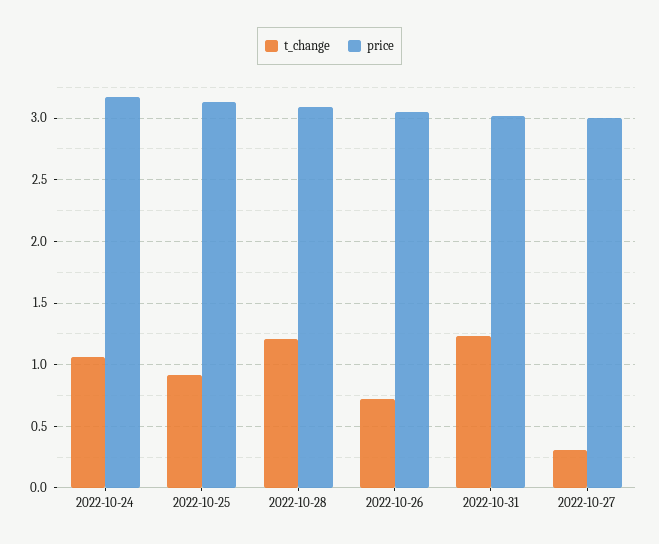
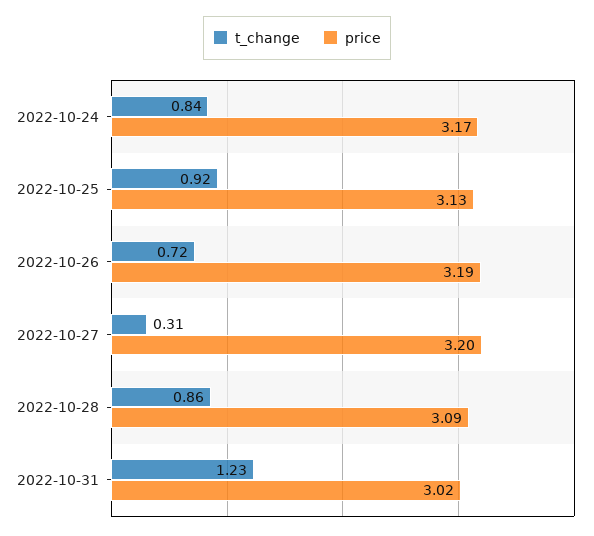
  {
    "t_change": {
-     "2022-10-24": 1.05,
+     "2022-10-24": 0.84,
      "2022-10-25": 0.92,
-     "2022-10-28": 1.2,
+     "2022-10-28": 0.86,
      "2022-10-26": 0.72,
      "2022-10-31": 1.23,
      "2022-10-27": 0.31
    },
    "price": {
      "2022-10-24": 3.17,
      "2022-10-25": 3.13,
      "2022-10-28": 3.09,
-     "2022-10-26": 3.05,
+     "2022-10-26": 3.19,
      "2022-10-31": 3.02,
-     "2022-10-27": 3
+     "2022-10-27": 3.2
    }
  }

